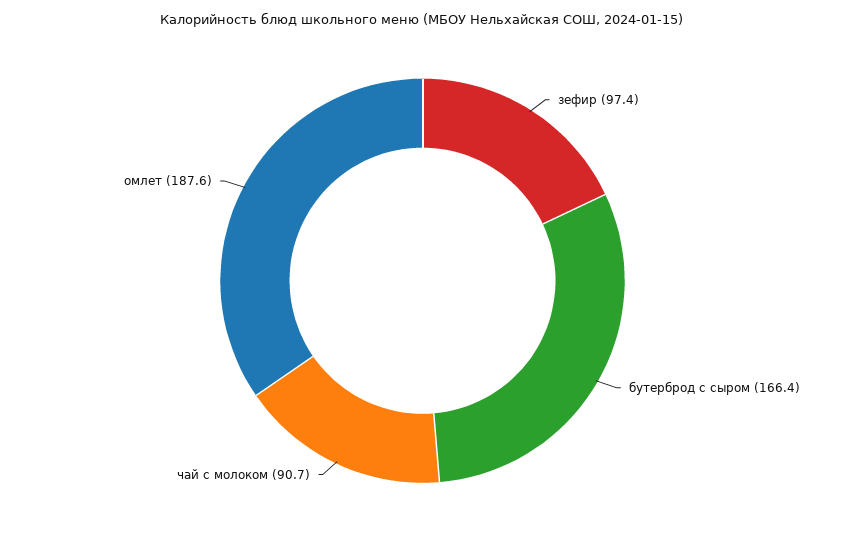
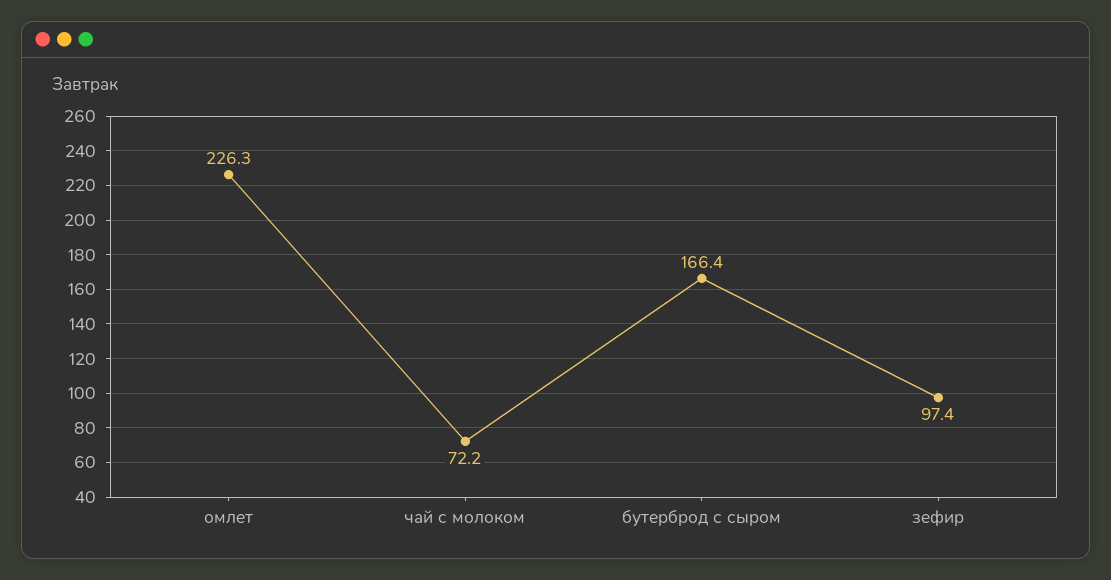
  {
    "зефир": 97.4,
    "бутерброд с сыром": 166.4,
-   "чай с молоком": 90.7,
+   "чай с молоком": 72.2,
-   "омлет": 187.6
+   "омлет": 226.3
  }

